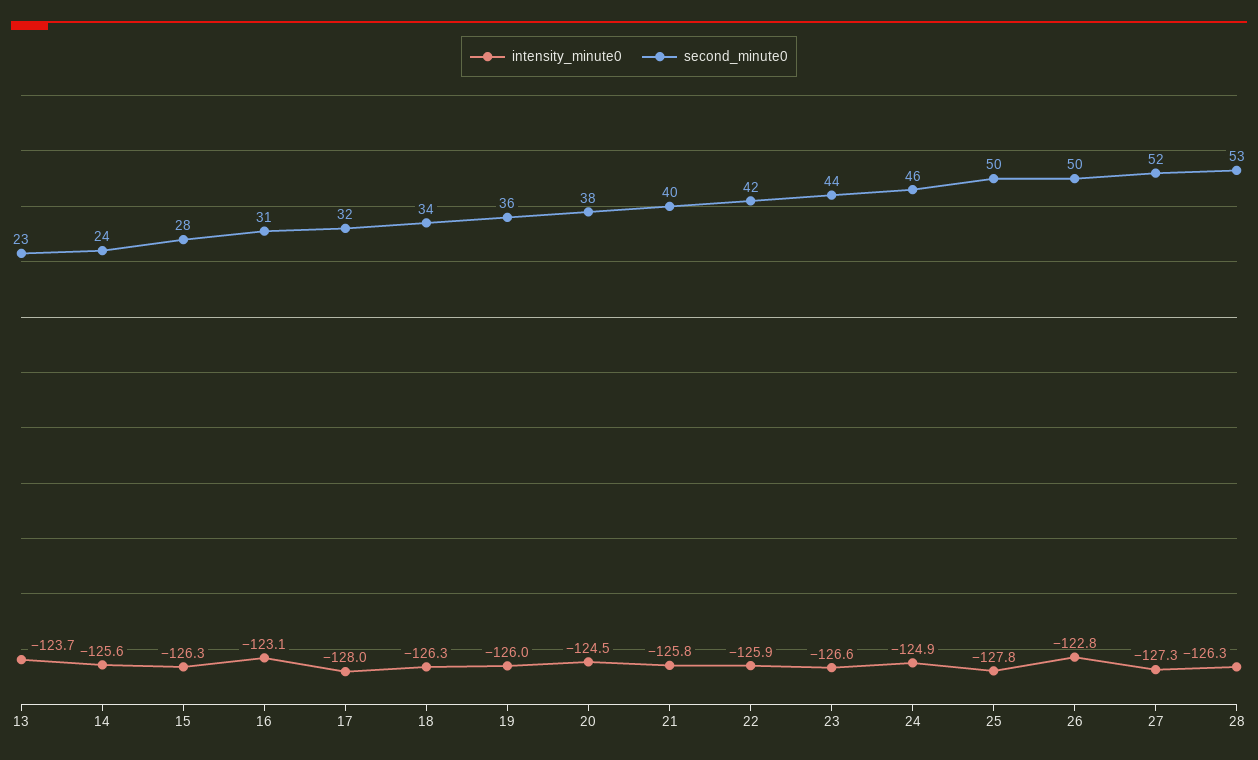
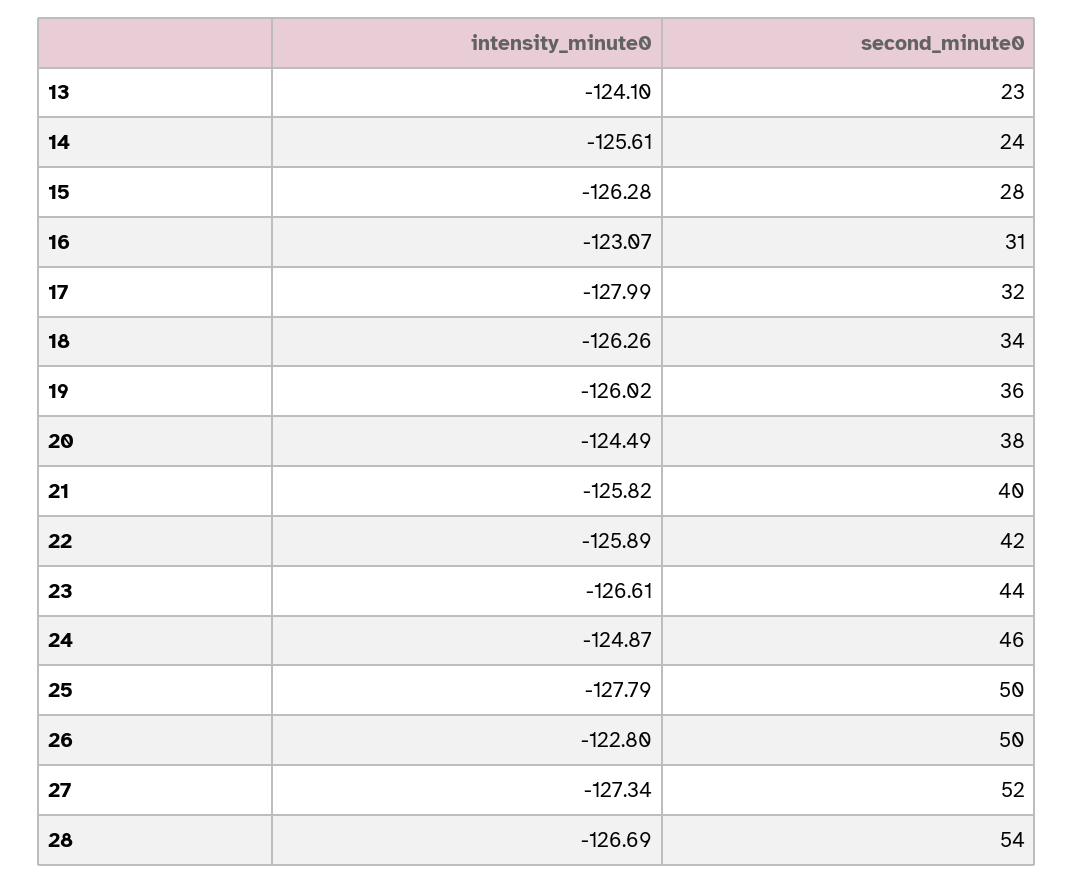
  {
    "intensity_minute0": {
-     "13": -123.7,
+     "13": -124.1,
      "14": -125.61,
      "15": -126.28,
      "16": -123.07,
      "17": -127.99,
      "18": -126.26,
      "19": -126.02,
      "20": -124.49,
      "21": -125.82,
      "22": -125.89,
      "23": -126.61,
      "24": -124.87,
      "25": -127.79,
      "26": -122.8,
      "27": -127.34,
-     "28": -126.3
+     "28": -126.69
    },
    "second_minute0": {
      "13": 23,
      "14": 24,
      "15": 28,
      "16": 31,
      "17": 32,
      "18": 34,
      "19": 36,
      "20": 38,
      "21": 40,
      "22": 42,
      "23": 44,
      "24": 46,
      "25": 50,
      "26": 50,
      "27": 52,
-     "28": 53
+     "28": 54
    }
  }

